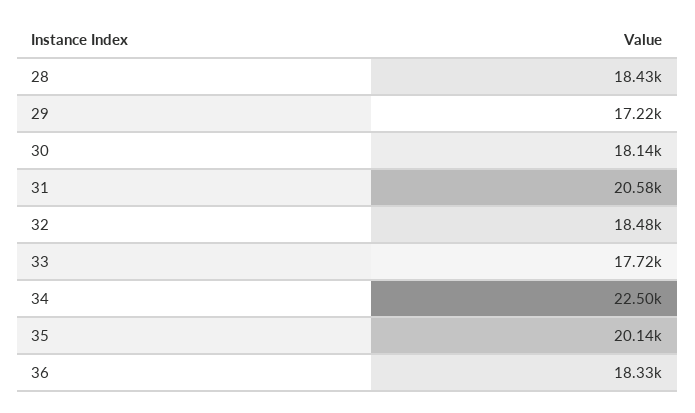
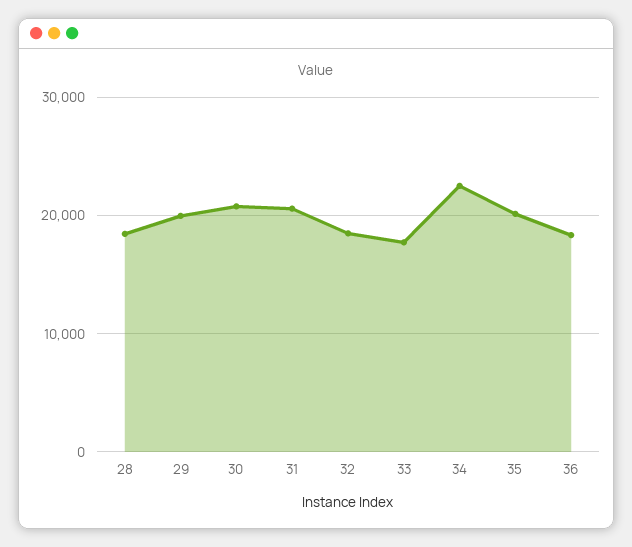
  {
    "28": 18430,
-   "29": 17220,
+   "29": 20000,
-   "30": 18140,
+   "30": 21000,
    "31": 20580,
    "32": 18480,
    "33": 17720,
    "34": 22500,
    "35": 20140,
    "36": 18330
  }

